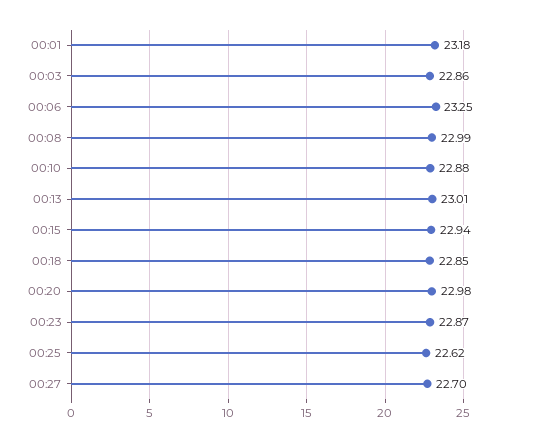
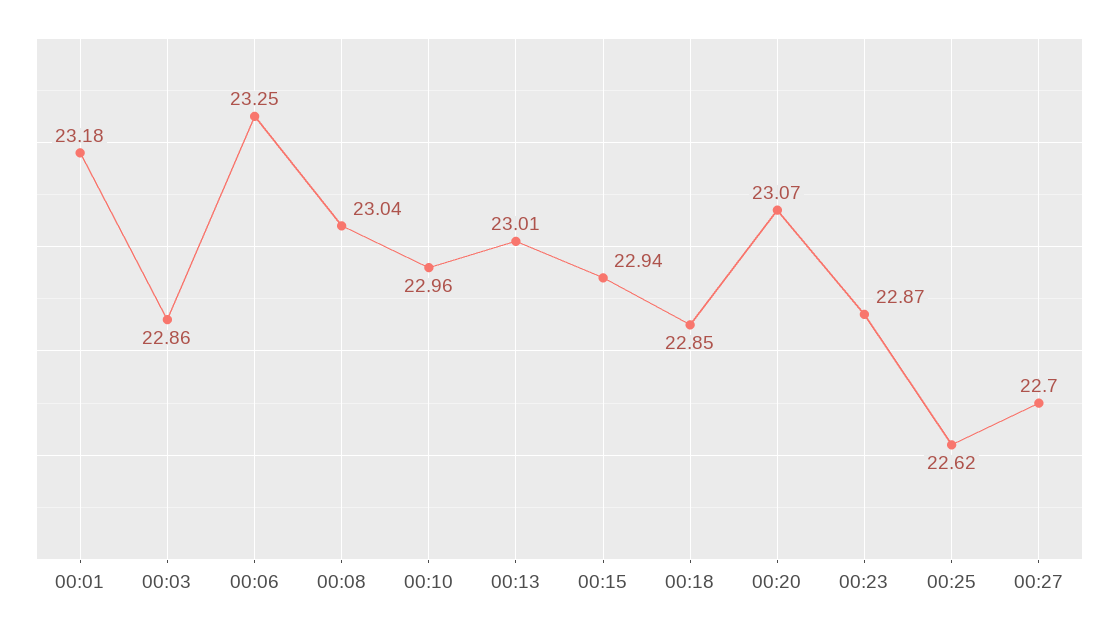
  {
    "00:01": 23.18,
    "00:03": 22.86,
    "00:06": 23.25,
-   "00:08": 22.99,
+   "00:08": 23.04,
-   "00:10": 22.88,
+   "00:10": 22.96,
    "00:13": 23.01,
    "00:15": 22.94,
    "00:18": 22.85,
-   "00:20": 22.98,
+   "00:20": 23.07,
    "00:23": 22.87,
    "00:25": 22.62,
    "00:27": 22.7
  }

